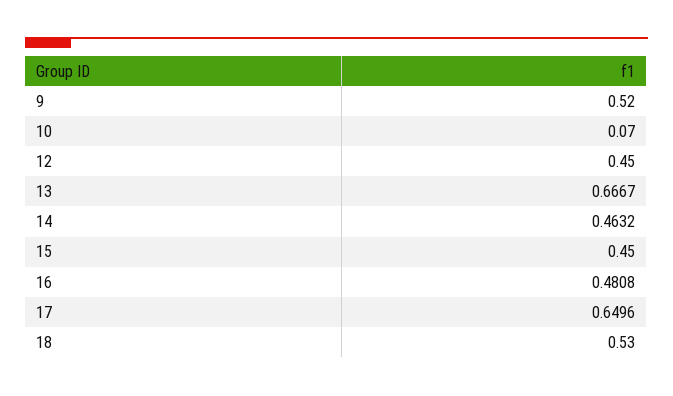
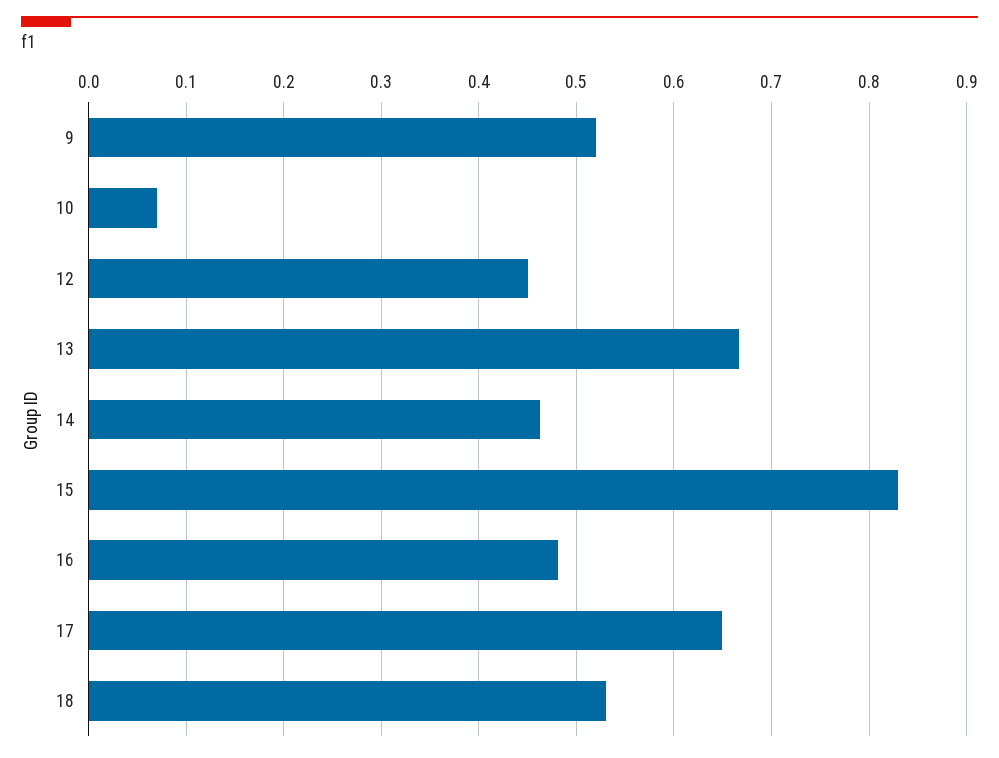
  {
    "9": 0.52,
    "10": 0.07,
    "12": 0.45,
    "13": 0.6667,
    "14": 0.4632,
-   "15": 0.45,
+   "15": 0.83,
    "16": 0.4808,
    "17": 0.6496,
    "18": 0.53
  }

